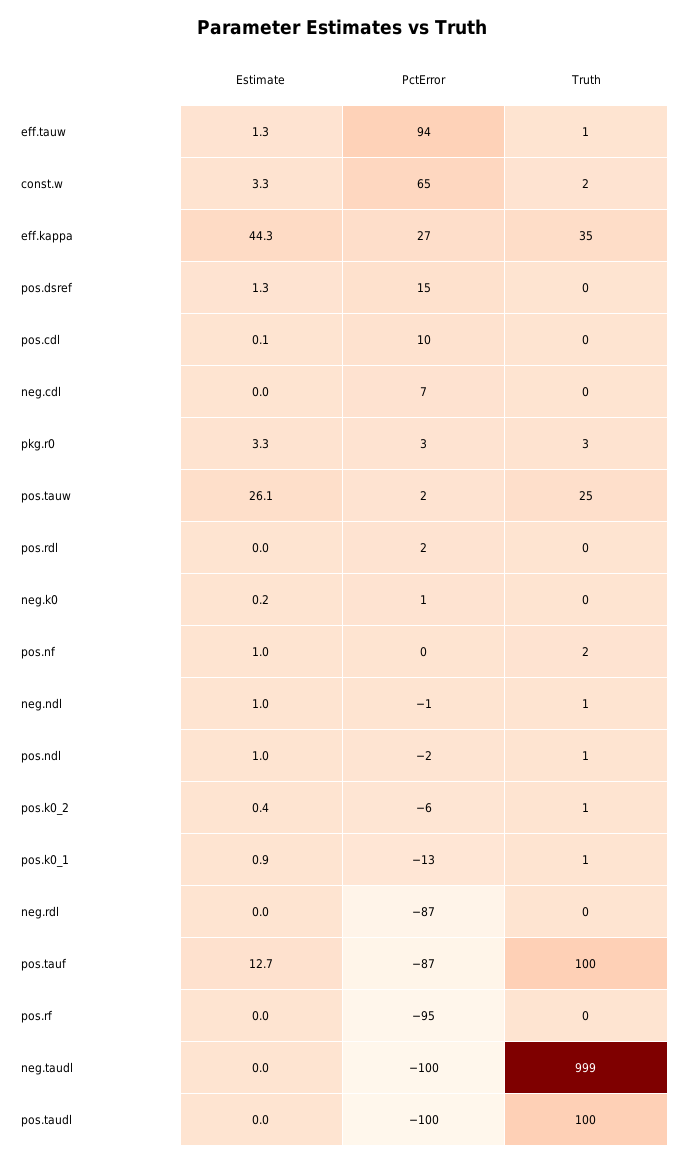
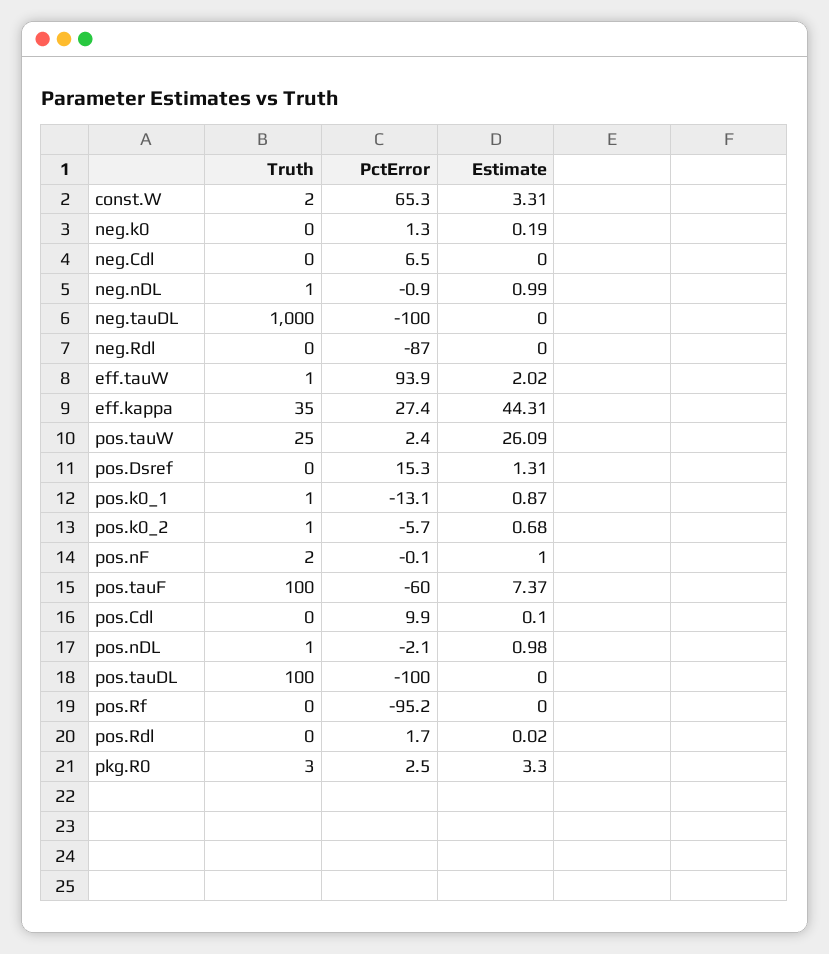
  {
    "Estimate": {
-     "eff.tauw": 1.3,
+     "eff.tauw": 2.02,
      "const.w": 3.31,
      "eff.kappa": 44.31,
      "pos.dsref": 1.31,
      "pos.cdl": 0.1,
      "neg.cdl": 0,
      "pkg.r0": 3.3,
      "pos.tauw": 26.09,
      "pos.rdl": 0.02,
      "neg.k0": 0.19,
      "pos.nf": 1,
      "neg.ndl": 0.99,
      "pos.ndl": 0.98,
-     "pos.k0_2": 0.4,
+     "pos.k0_2": 0.68,
      "pos.k0_1": 0.87,
      "neg.rdl": 0,
-     "pos.tauf": 12.7,
+     "pos.tauf": 7.37,
      "pos.rf": 0,
      "neg.taudl": 0,
      "pos.taudl": 0
    },
    "PctError": {
      "eff.tauw": 93.9,
      "const.w": 65.3,
      "eff.kappa": 27.4,
      "pos.dsref": 15.3,
      "pos.cdl": 9.9,
      "neg.cdl": 6.5,
      "pkg.r0": 2.5,
      "pos.tauw": 2.4,
      "pos.rdl": 1.7,
      "neg.k0": 1.3,
      "pos.nf": -0.1,
      "neg.ndl": -0.9,
      "pos.ndl": -2.1,
      "pos.k0_2": -5.7,
      "pos.k0_1": -13.1,
      "neg.rdl": -87,
-     "pos.tauf": -87,
+     "pos.tauf": -60,
      "pos.rf": -95.2,
      "neg.taudl": -100,
      "pos.taudl": -100
    },
    "Truth": {
      "eff.tauw": 1,
      "const.w": 2,
      "eff.kappa": 35,
      "pos.dsref": 0,
      "pos.cdl": 0,
      "neg.cdl": 0,
      "pkg.r0": 3,
      "pos.tauw": 25,
      "pos.rdl": 0,
      "neg.k0": 0,
      "pos.nf": 2,
      "neg.ndl": 1,
      "pos.ndl": 1,
      "pos.k0_2": 1,
      "pos.k0_1": 1,
      "neg.rdl": 0,
      "pos.tauf": 100,
      "pos.rf": 0,
-     "neg.taudl": 999,
+     "neg.taudl": 1000,
      "pos.taudl": 100
    }
  }

